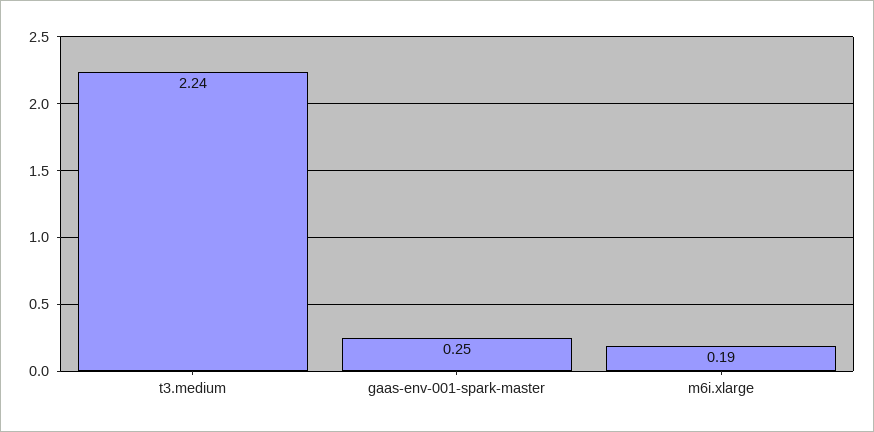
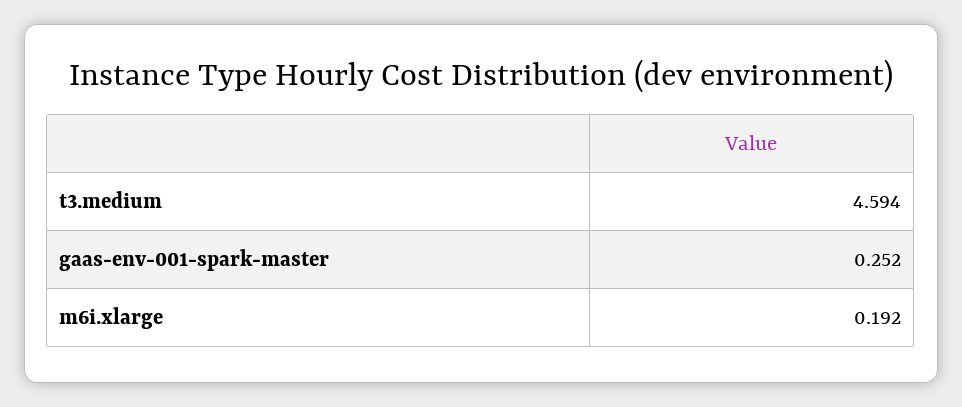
  {
-   "t3.medium": 2.24,
+   "t3.medium": 4.594,
    "gaas-env-001-spark-master": 0.252,
    "m6i.xlarge": 0.192
  }

